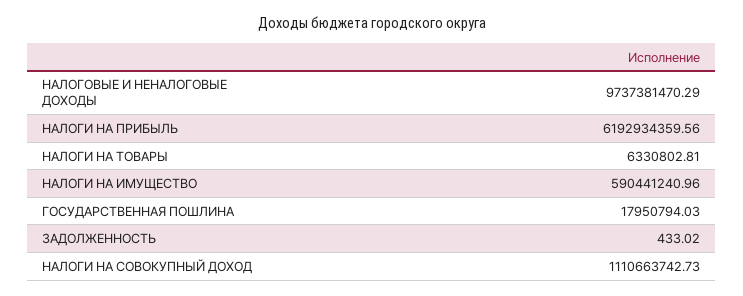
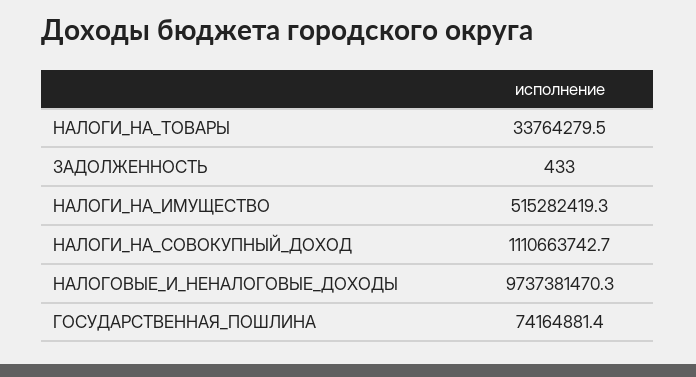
  {
    "НАЛОГОВЫЕ И НЕНАЛОГОВЫЕ ДОХОДЫ": 9737381470.29,
-   "НАЛОГИ НА ПРИБЫЛЬ": 6192934359.56,
-   "НАЛОГИ НА ТОВАРЫ": 6330802.81,
+   "НАЛОГИ НА ТОВАРЫ": 33764279.5,
-   "НАЛОГИ НА ИМУЩЕСТВО": 590441240.96,
+   "НАЛОГИ НА ИМУЩЕСТВО": 515282419.3,
-   "ГОСУДАРСТВЕННАЯ ПОШЛИНА": 17950794.03,
+   "ГОСУДАРСТВЕННАЯ ПОШЛИНА": 74164881.4,
    "ЗАДОЛЖЕННОСТЬ": 433.02,
    "НАЛОГИ НА СОВОКУПНЫЙ ДОХОД": 1110663742.73
  }

